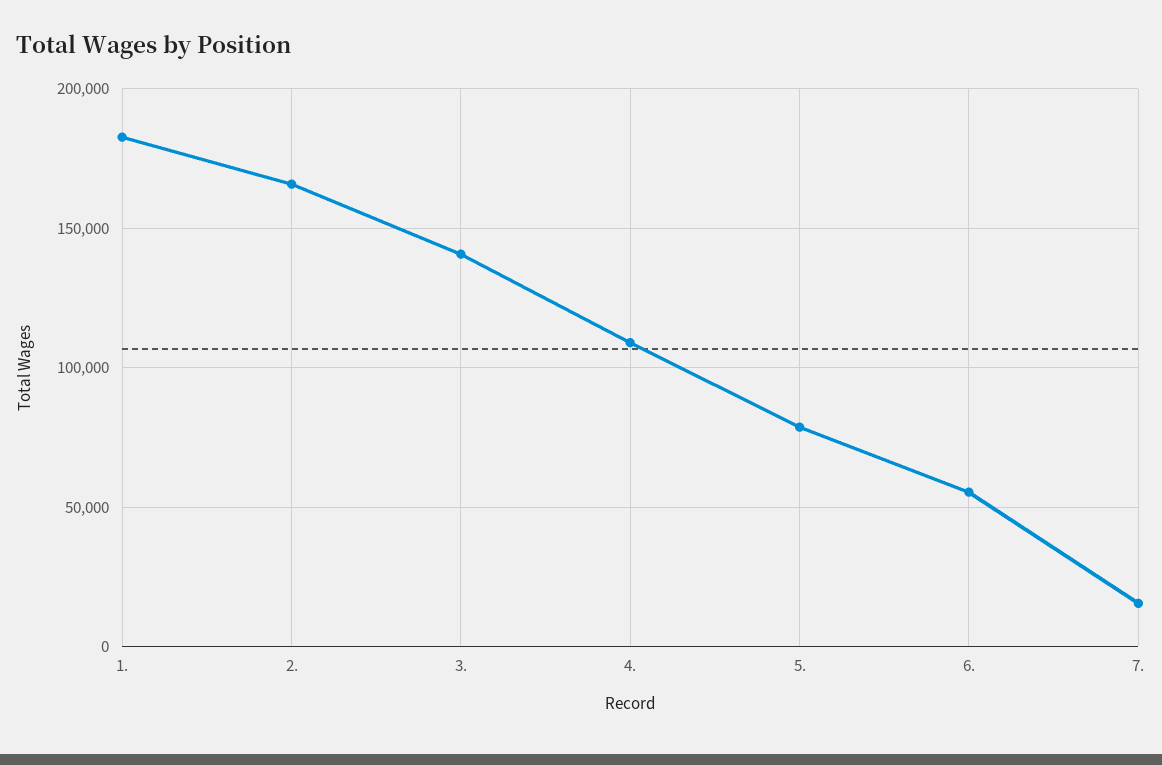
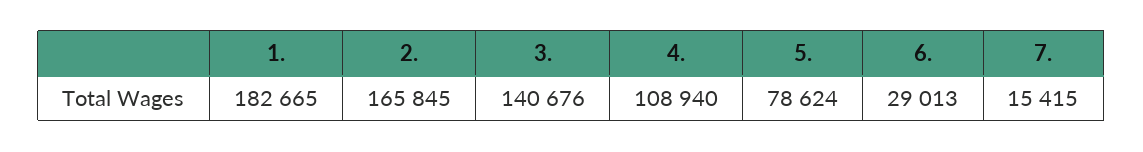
  {
    "1.": 182665,
    "2.": 165845,
    "3.": 140676,
    "4.": 108940,
    "5.": 78624,
-   "6.": 55000,
+   "6.": 29013,
    "7.": 15415
  }

